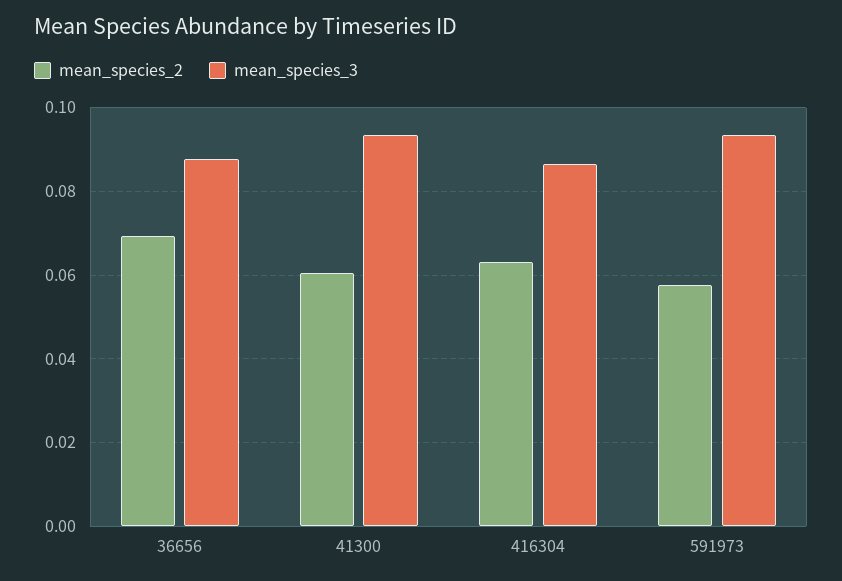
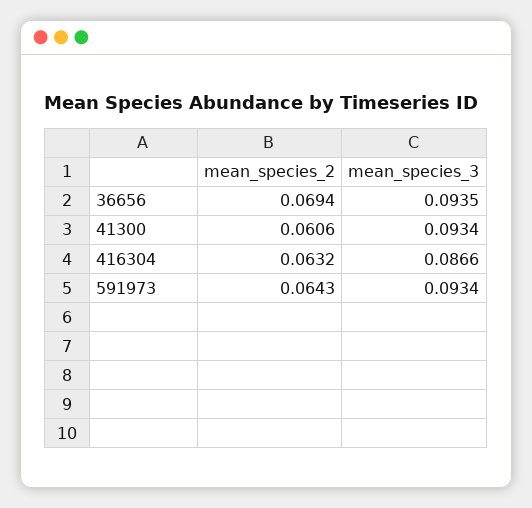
  {
    "mean_species_2": {
      "36656": 0.0694,
      "41300": 0.0606,
      "416304": 0.0632,
-     "591973": 0.058
+     "591973": 0.0643
    },
    "mean_species_3": {
-     "36656": 0.088,
+     "36656": 0.0935,
      "41300": 0.0934,
      "416304": 0.0866,
      "591973": 0.0934
    }
  }

